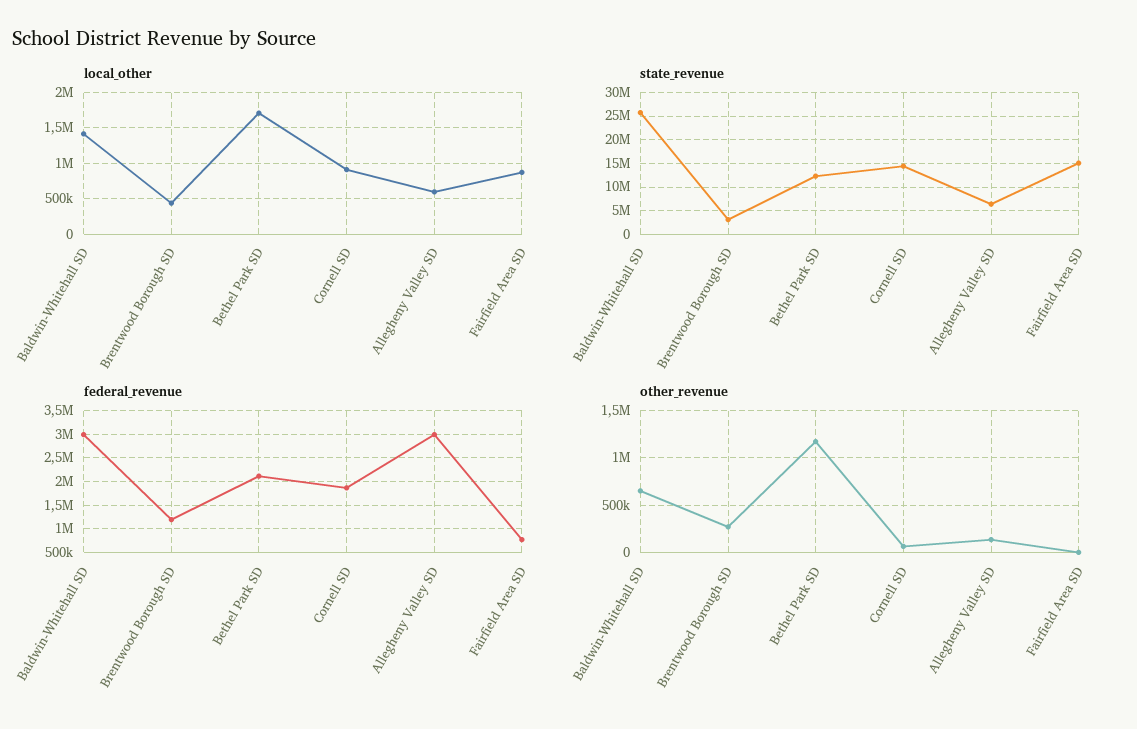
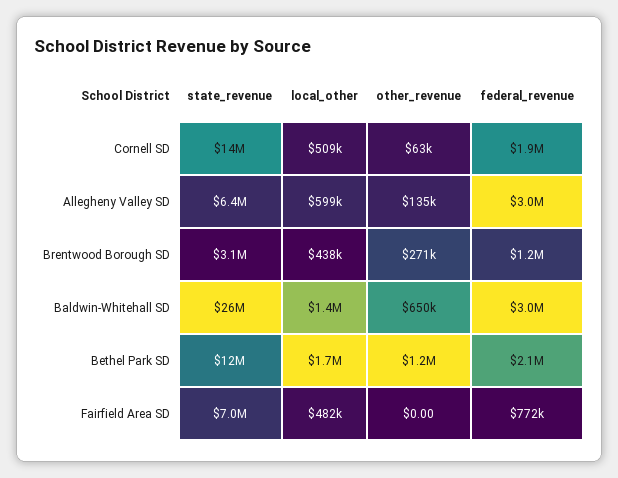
  {
    "local_other": {
      "Baldwin-Whitehall SD": 1400000,
      "Brentwood Borough SD": 438000,
      "Bethel Park SD": 1700000,
-     "Cornell SD": 900000,
+     "Cornell SD": 509000,
      "Allegheny Valley SD": 599000,
-     "Fairfield Area SD": 900000
+     "Fairfield Area SD": 482000
    },
    "state_revenue": {
      "Baldwin-Whitehall SD": 26000000,
      "Brentwood Borough SD": 3100000,
      "Bethel Park SD": 12000000,
      "Cornell SD": 14000000,
      "Allegheny Valley SD": 6400000,
-     "Fairfield Area SD": 15000000
+     "Fairfield Area SD": 7000000
    },
    "federal_revenue": {
      "Baldwin-Whitehall SD": 3000000,
      "Brentwood Borough SD": 1200000,
      "Bethel Park SD": 2100000,
      "Cornell SD": 1900000,
      "Allegheny Valley SD": 3000000,
      "Fairfield Area SD": 772000
    },
    "other_revenue": {
      "Baldwin-Whitehall SD": 650000,
      "Brentwood Borough SD": 271000,
      "Bethel Park SD": 1200000,
      "Cornell SD": 63000,
      "Allegheny Valley SD": 135000,
      "Fairfield Area SD": 0
    }
  }

